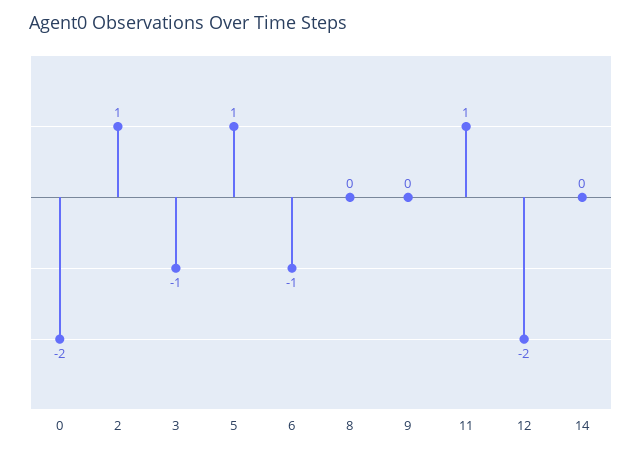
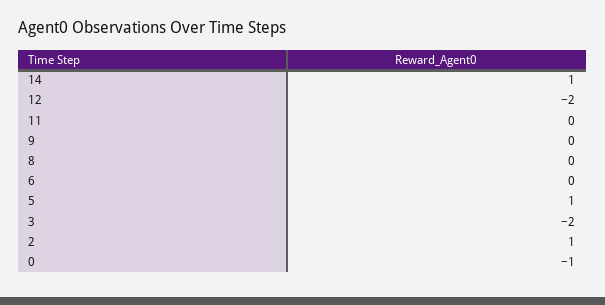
  {
-   "0": -2,
+   "0": -1,
    "2": 1,
-   "3": -1,
+   "3": -2,
    "5": 1,
-   "6": -1,
+   "6": 0,
    "8": 0,
    "9": 0,
-   "11": 1,
+   "11": 0,
    "12": -2,
-   "14": 0
+   "14": 1
  }

